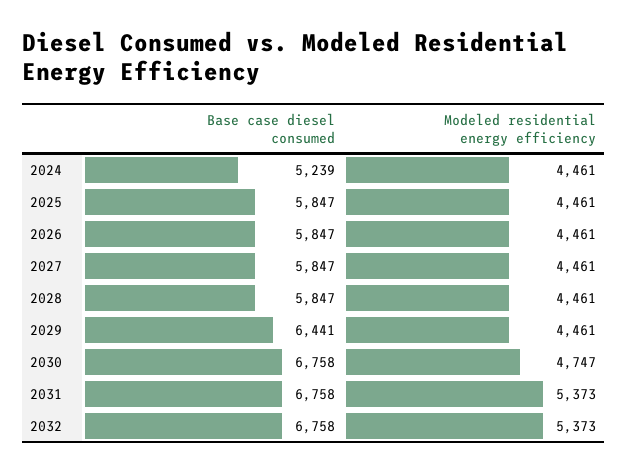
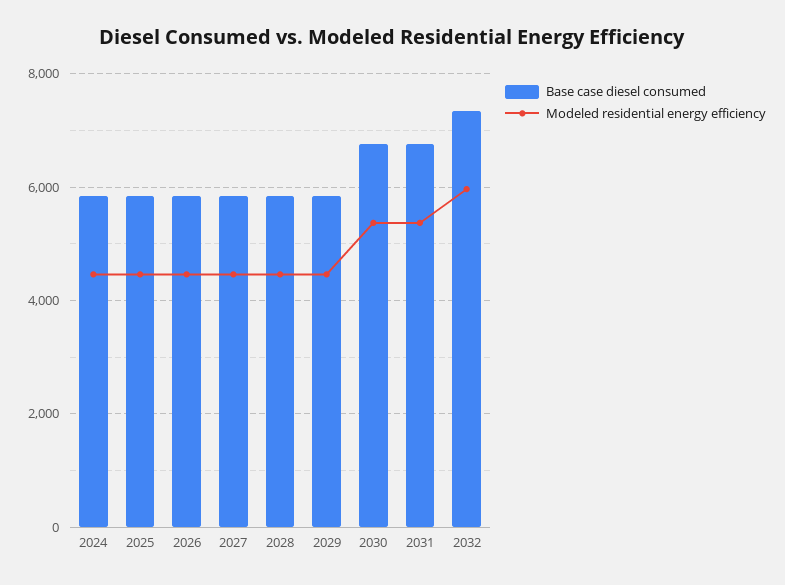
  {
    "Base case diesel consumed": {
-     "2024": 5239,
+     "2024": 5800,
      "2025": 5847,
      "2026": 5847,
      "2027": 5847,
      "2028": 5847,
-     "2029": 6441,
+     "2029": 5800,
      "2030": 6758,
      "2031": 6758,
-     "2032": 6758
+     "2032": 7400
    },
    "Modeled residential energy efficiency": {
      "2024": 4461,
      "2025": 4461,
      "2026": 4461,
      "2027": 4461,
      "2028": 4461,
      "2029": 4461,
-     "2030": 4747,
+     "2030": 5400,
      "2031": 5373,
-     "2032": 5373
+     "2032": 6000
    }
  }

